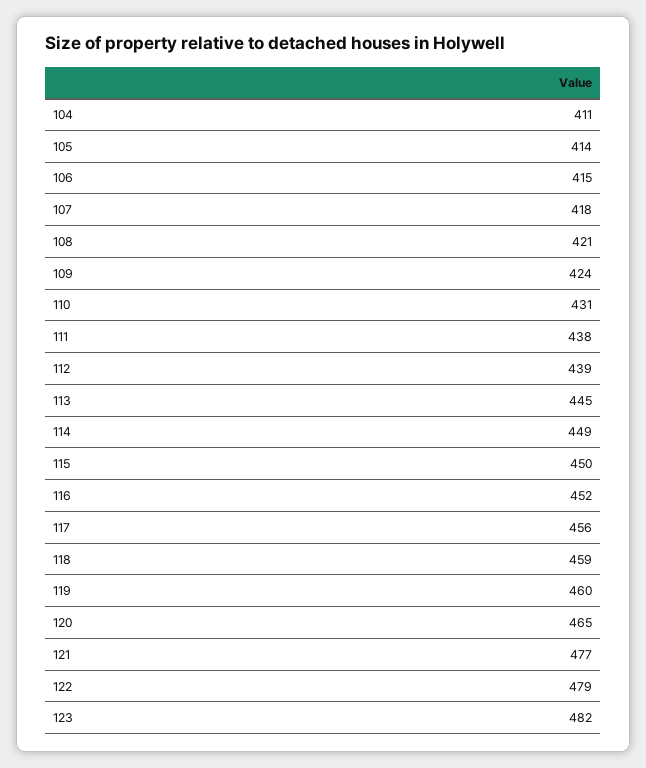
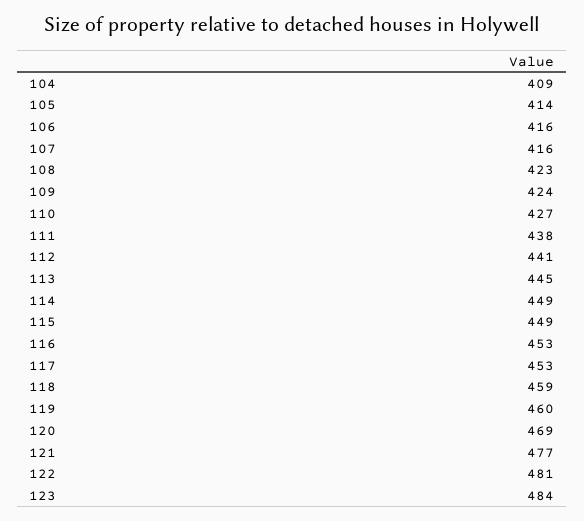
  {
-   "104": 411,
+   "104": 409,
    "105": 414,
-   "106": 415,
+   "106": 416,
-   "107": 418,
+   "107": 416,
-   "108": 421,
+   "108": 423,
    "109": 424,
-   "110": 431,
+   "110": 427,
    "111": 438,
-   "112": 439,
+   "112": 441,
    "113": 445,
    "114": 449,
-   "115": 450,
+   "115": 449,
-   "116": 452,
+   "116": 453,
-   "117": 456,
+   "117": 453,
    "118": 459,
    "119": 460,
-   "120": 465,
+   "120": 469,
    "121": 477,
-   "122": 479,
+   "122": 481,
-   "123": 482
+   "123": 484
  }

